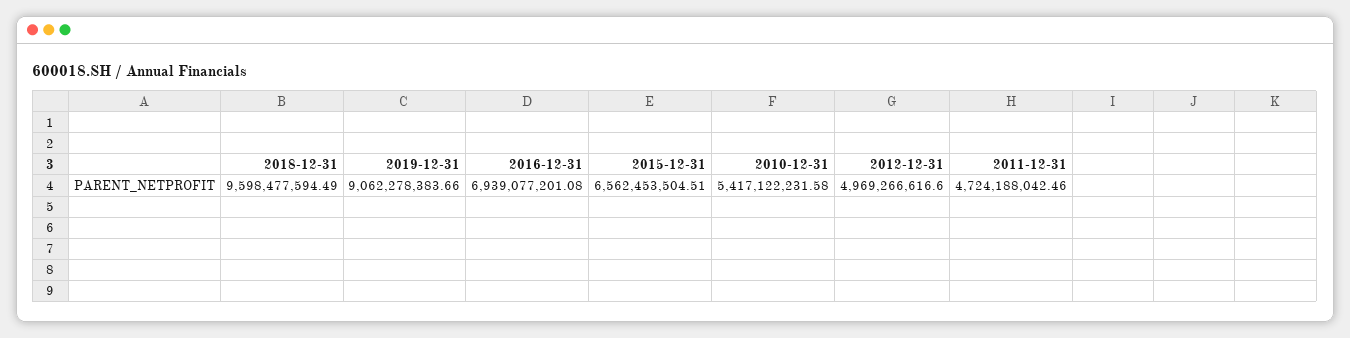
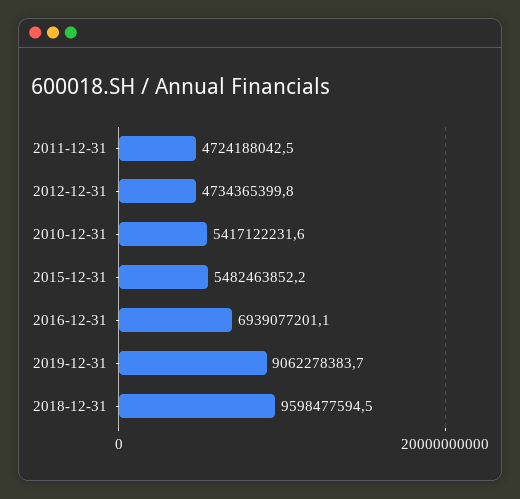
  {
    "2018-12-31": 9598477594.49,
    "2019-12-31": 9062278383.66,
    "2016-12-31": 6939077201.08,
-   "2015-12-31": 6562453504.51,
+   "2015-12-31": 5482463852.2,
    "2010-12-31": 5417122231.58,
-   "2012-12-31": 4969266616.6,
+   "2012-12-31": 4734365399.8,
    "2011-12-31": 4724188042.46
  }

